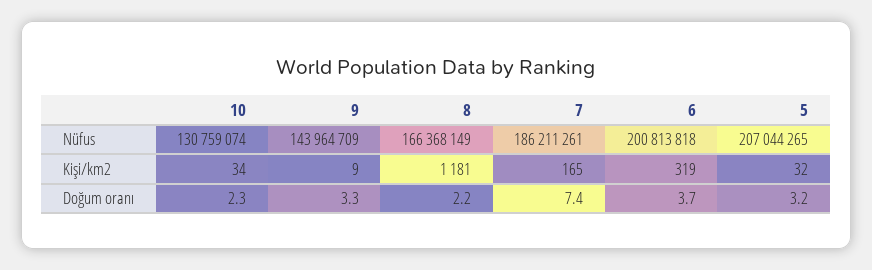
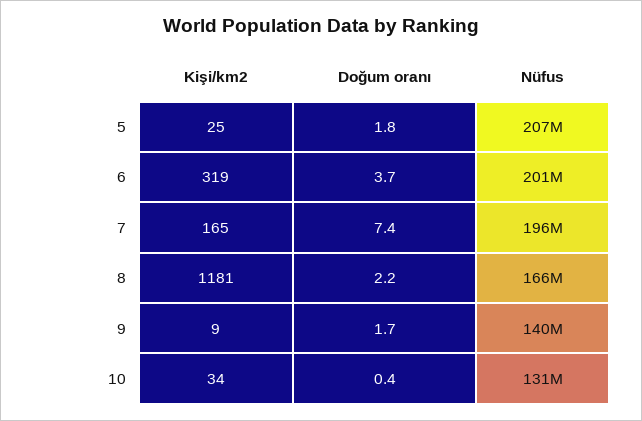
  {
    "10": {
      "Nüfus": 130759074,
      "Kişi/km2": 34,
-     "Doğum oranı": 2.3
+     "Doğum oranı": 0.4
    },
    "9": {
-     "Nüfus": 143964709,
+     "Nüfus": 140000000,
      "Kişi/km2": 9,
-     "Doğum oranı": 3.3
+     "Doğum oranı": 1.7
    },
    "8": {
      "Nüfus": 166368149,
      "Kişi/km2": 1181,
      "Doğum oranı": 2.2
    },
    "7": {
-     "Nüfus": 186211261,
+     "Nüfus": 196000000,
      "Kişi/km2": 165,
      "Doğum oranı": 7.4
    },
    "6": {
      "Nüfus": 200813818,
      "Kişi/km2": 319,
      "Doğum oranı": 3.7
    },
    "5": {
      "Nüfus": 207044265,
-     "Kişi/km2": 32,
+     "Kişi/km2": 25,
-     "Doğum oranı": 3.2
+     "Doğum oranı": 1.8
    }
  }

